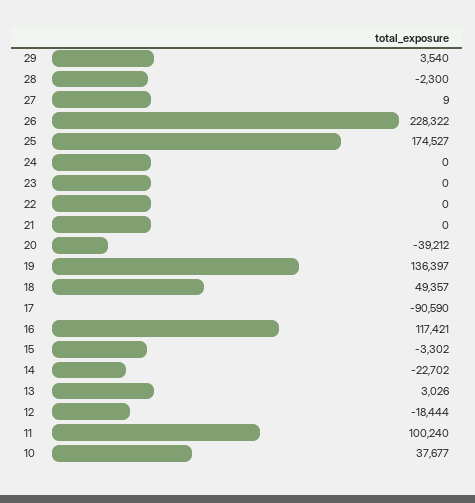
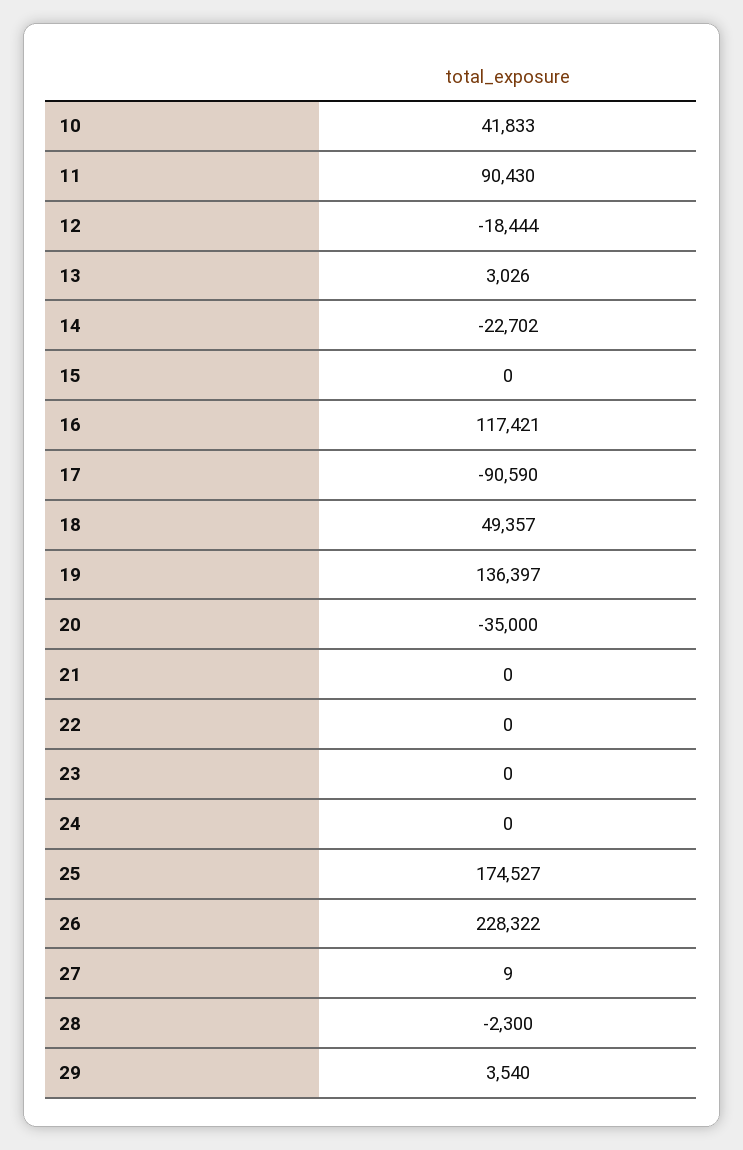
  {
    "29": 3540,
    "28": -2300,
    "27": 9,
    "26": 228322,
    "25": 174527,
    "24": 0,
    "23": 0,
    "22": 0,
    "21": 0,
-   "20": -39212,
+   "20": -35000,
    "19": 136397,
    "18": 49357,
    "17": -90590,
    "16": 117421,
-   "15": -3302,
+   "15": 0,
    "14": -22702,
    "13": 3026,
    "12": -18444,
-   "11": 100240,
+   "11": 90430,
-   "10": 37677
+   "10": 41833
  }

